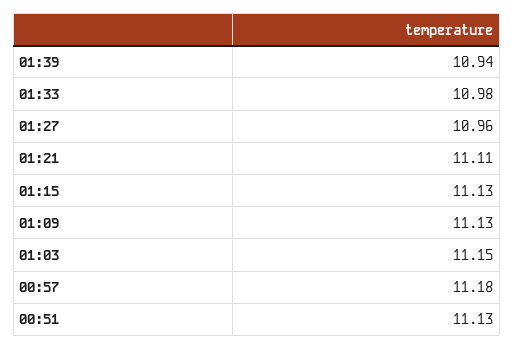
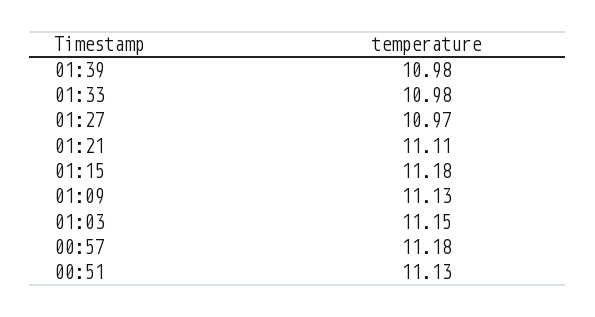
  {
-   "01:39": 10.94,
+   "01:39": 10.98,
    "01:33": 10.98,
-   "01:27": 10.96,
+   "01:27": 10.97,
    "01:21": 11.11,
-   "01:15": 11.13,
+   "01:15": 11.18,
    "01:09": 11.13,
    "01:03": 11.15,
    "00:57": 11.18,
    "00:51": 11.13
  }

